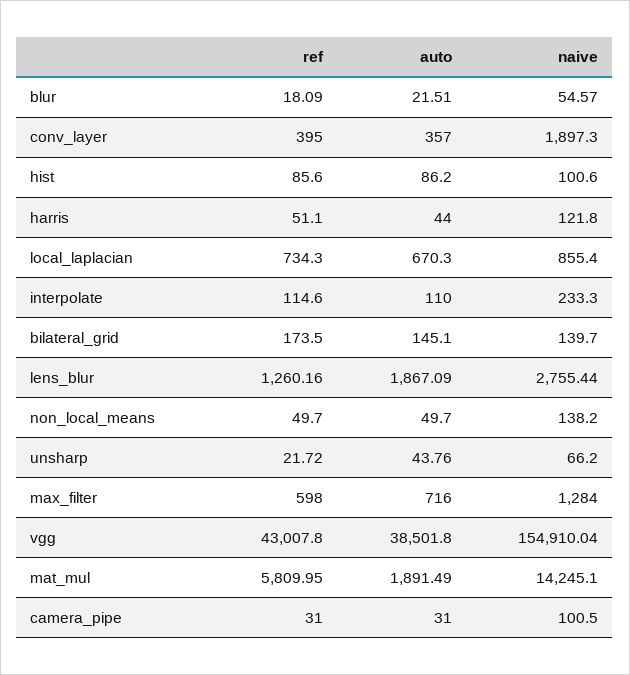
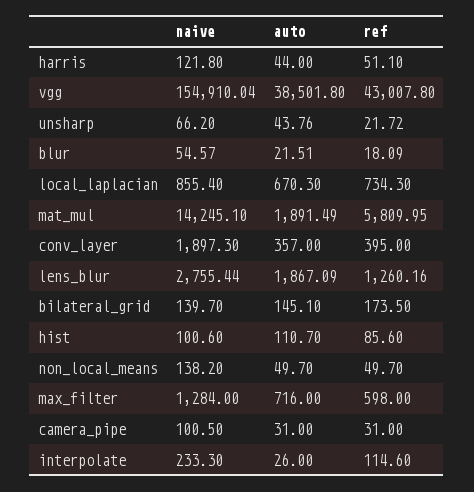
  {
    "ref": {
      "blur": 18.09,
      "conv_layer": 395,
      "hist": 85.6,
      "harris": 51.1,
      "local_laplacian": 734.3,
      "interpolate": 114.6,
      "bilateral_grid": 173.5,
      "lens_blur": 1260.16,
      "non_local_means": 49.7,
      "unsharp": 21.72,
      "max_filter": 598,
      "vgg": 43007.8,
      "mat_mul": 5809.95,
      "camera_pipe": 31
    },
    "auto": {
      "blur": 21.51,
      "conv_layer": 357,
-     "hist": 86.2,
+     "hist": 110.7,
      "harris": 44,
      "local_laplacian": 670.3,
-     "interpolate": 110,
+     "interpolate": 26,
      "bilateral_grid": 145.1,
      "lens_blur": 1867.09,
      "non_local_means": 49.7,
      "unsharp": 43.76,
      "max_filter": 716,
      "vgg": 38501.8,
      "mat_mul": 1891.49,
      "camera_pipe": 31
    },
    "naive": {
      "blur": 54.57,
      "conv_layer": 1897.3,
      "hist": 100.6,
      "harris": 121.8,
      "local_laplacian": 855.4,
      "interpolate": 233.3,
      "bilateral_grid": 139.7,
      "lens_blur": 2755.44,
      "non_local_means": 138.2,
      "unsharp": 66.2,
      "max_filter": 1284,
      "vgg": 154910.04,
      "mat_mul": 14245.1,
      "camera_pipe": 100.5
    }
  }

